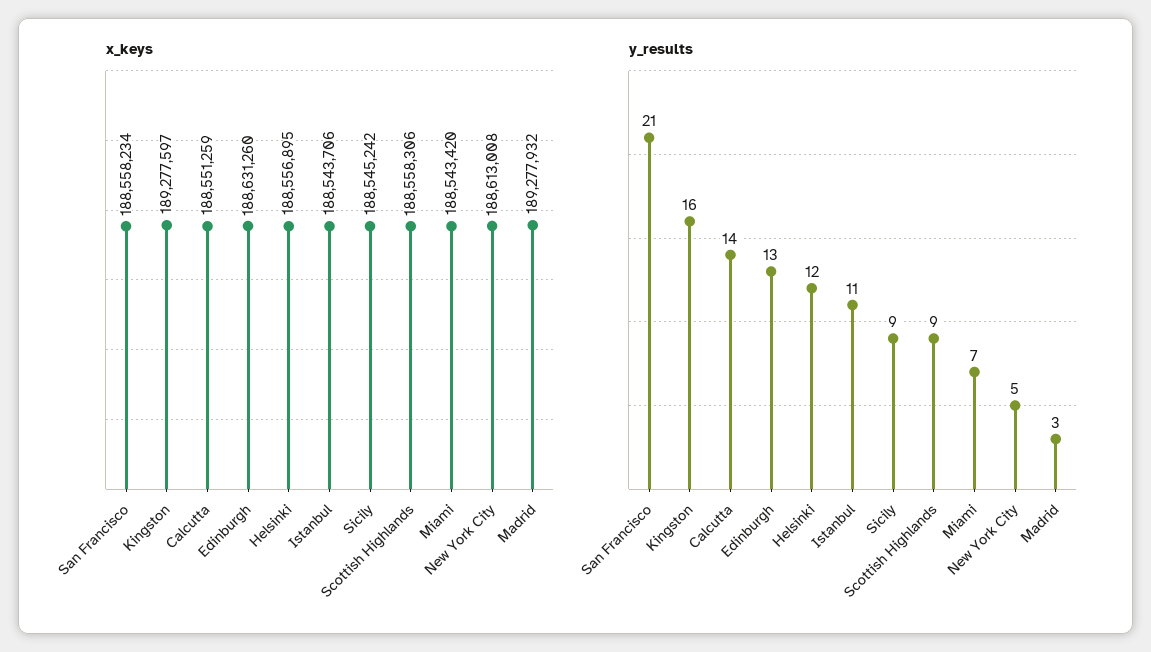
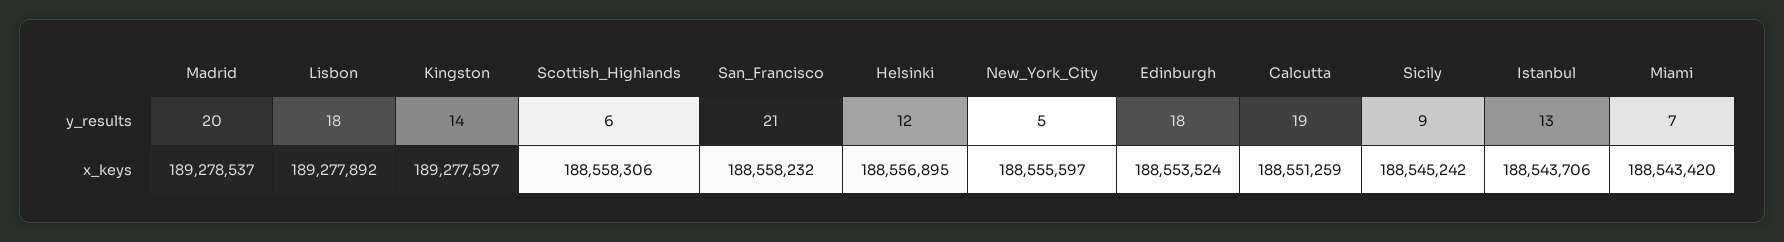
  {
    "x_keys": {
-     "San Francisco": 188558234,
+     "San Francisco": 188558232,
      "Kingston": 189277597,
      "Calcutta": 188551259,
-     "Edinburgh": 188631260,
+     "Edinburgh": 188553524,
      "Helsinki": 188556895,
      "Istanbul": 188543706,
      "Sicily": 188545242,
      "Scottish Highlands": 188558306,
      "Miami": 188543420,
-     "New York City": 188613008,
+     "New York City": 188555597,
-     "Madrid": 189277932
+     "Madrid": 189278537,
+     "Lisbon": 189277892
    },
    "y_results": {
      "San Francisco": 21,
-     "Kingston": 16,
+     "Kingston": 14,
-     "Calcutta": 14,
+     "Calcutta": 19,
-     "Edinburgh": 13,
+     "Edinburgh": 18,
      "Helsinki": 12,
-     "Istanbul": 11,
+     "Istanbul": 13,
      "Sicily": 9,
-     "Scottish Highlands": 9,
+     "Scottish Highlands": 6,
      "Miami": 7,
      "New York City": 5,
-     "Madrid": 3
+     "Madrid": 20,
+     "Lisbon": 18
    }
  }

